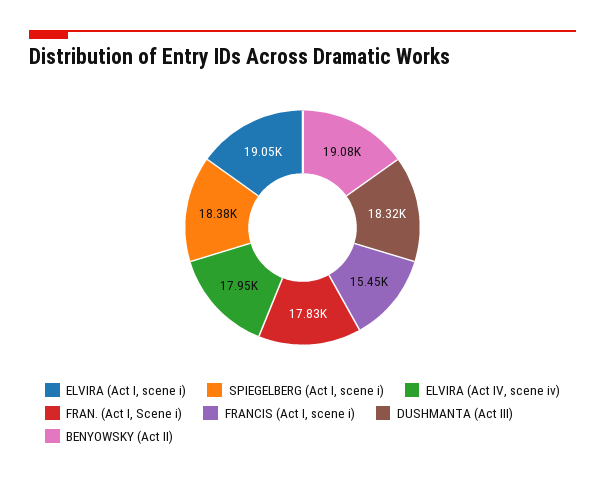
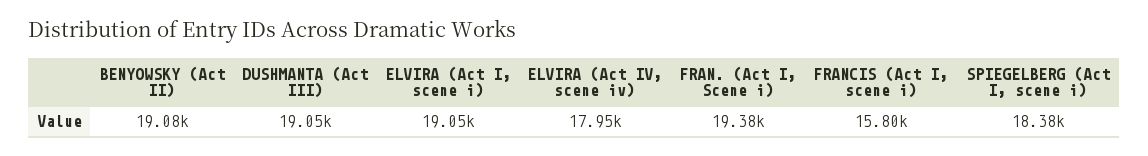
  {
    "ELVIRA (Act I, scene i)": 19050,
    "SPIEGELBERG (Act I, scene i)": 18380,
    "ELVIRA (Act IV, scene iv)": 17950,
-   "FRAN. (Act I, Scene i)": 17830,
+   "FRAN. (Act I, Scene i)": 19380,
-   "FRANCIS (Act I, scene i)": 15450,
+   "FRANCIS (Act I, scene i)": 15800,
-   "DUSHMANTA (Act III)": 18320,
+   "DUSHMANTA (Act III)": 19050,
    "BENYOWSKY (Act II)": 19080
  }

